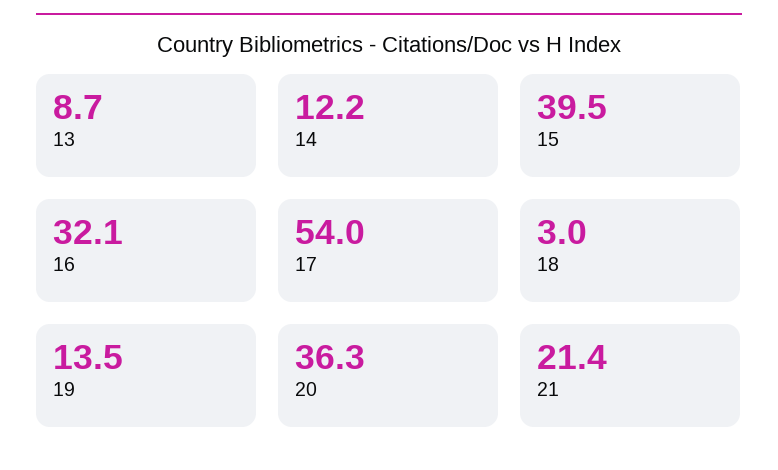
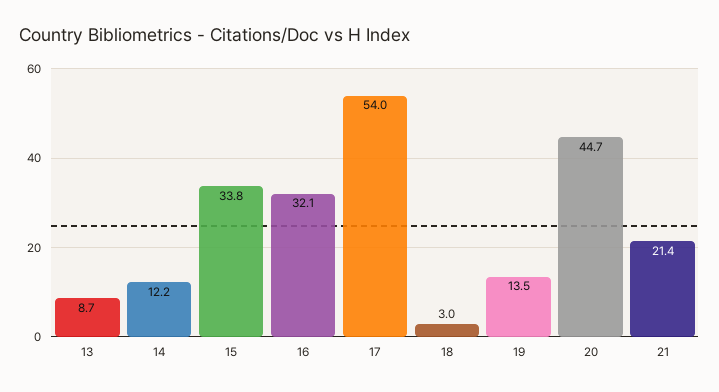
  {
    "13": 8.7,
    "14": 12.2,
-   "15": 39.5,
+   "15": 33.8,
    "16": 32.1,
    "17": 54,
    "18": 3,
    "19": 13.5,
-   "20": 36.3,
+   "20": 44.7,
    "21": 21.4
  }

